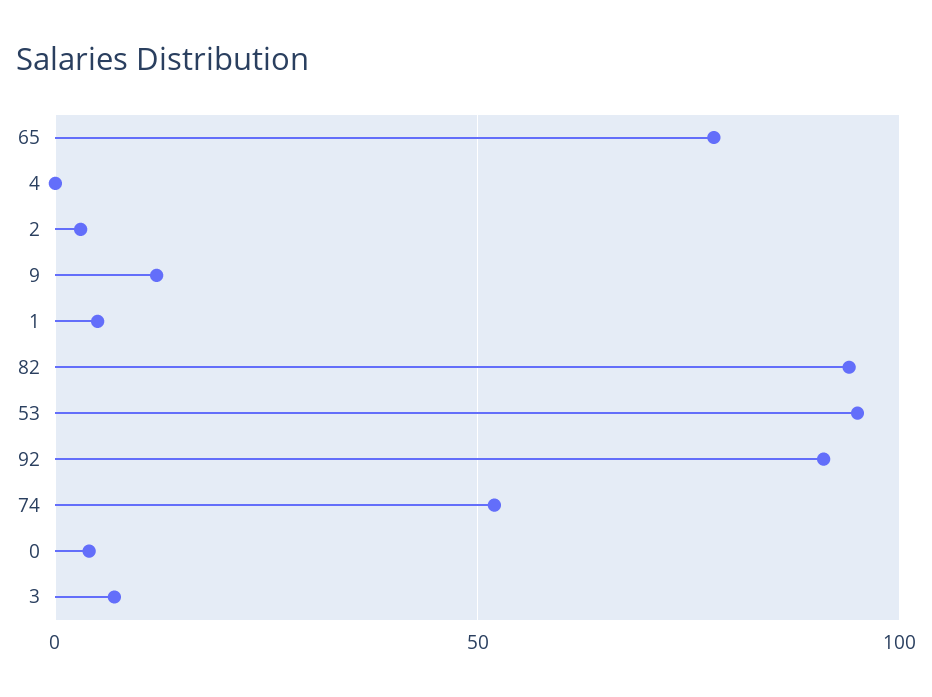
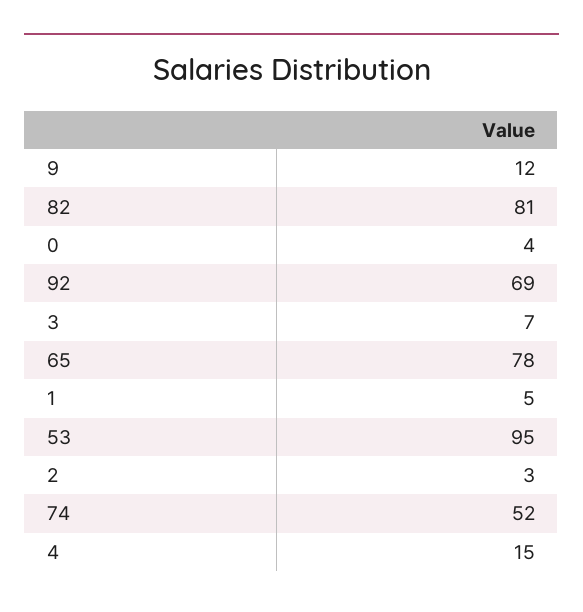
  {
    "65": 78,
-   "4": 0,
+   "4": 15,
    "2": 3,
    "9": 12,
    "1": 5,
-   "82": 95,
+   "82": 81,
    "53": 95,
-   "92": 90,
+   "92": 69,
    "74": 52,
    "0": 4,
    "3": 7
  }

